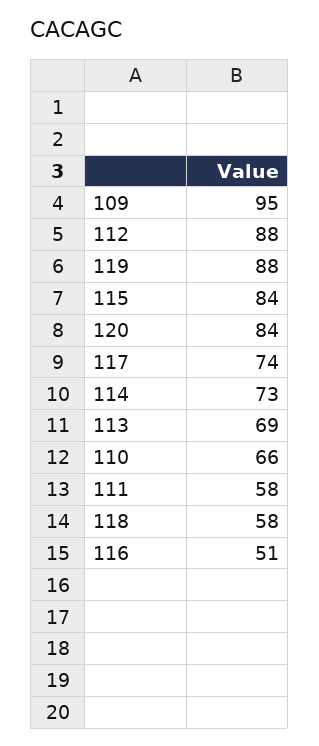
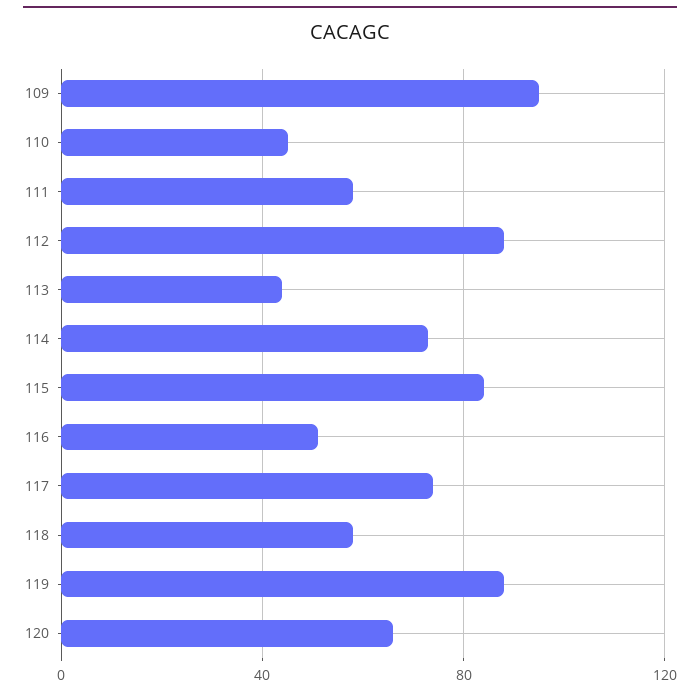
  {
    "109": 95,
    "112": 88,
    "119": 88,
    "115": 84,
-   "120": 84,
+   "120": 65,
    "117": 74,
    "114": 73,
-   "113": 69,
+   "113": 45,
-   "110": 66,
+   "110": 45,
    "111": 58,
    "118": 58,
    "116": 51
  }

